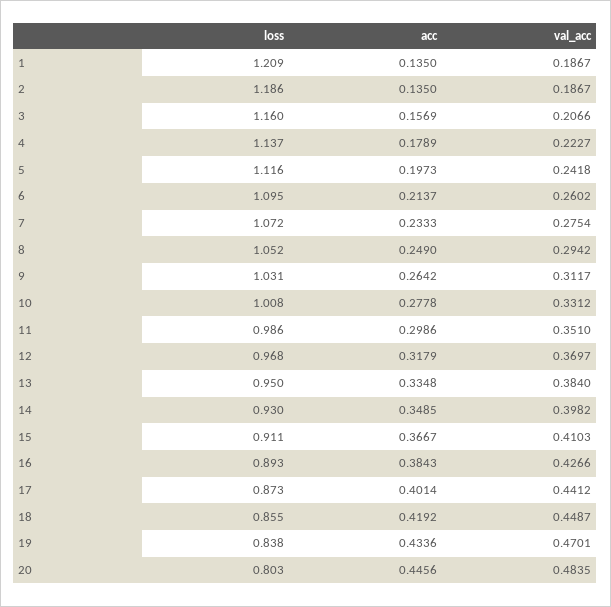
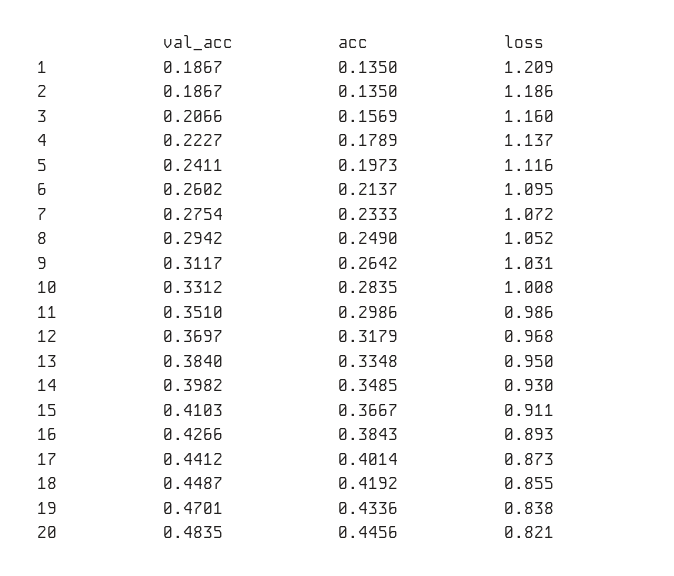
  {
    "loss": {
      "1": 1.209,
      "2": 1.186,
      "3": 1.16,
      "4": 1.137,
      "5": 1.116,
      "6": 1.095,
      "7": 1.072,
      "8": 1.052,
      "9": 1.031,
      "10": 1.008,
      "11": 0.986,
      "12": 0.968,
      "13": 0.95,
      "14": 0.93,
      "15": 0.911,
      "16": 0.893,
      "17": 0.873,
      "18": 0.855,
      "19": 0.838,
-     "20": 0.803
+     "20": 0.821
    },
    "acc": {
      "1": 0.135,
      "2": 0.135,
      "3": 0.1569,
      "4": 0.1789,
      "5": 0.1973,
      "6": 0.2137,
      "7": 0.2333,
      "8": 0.249,
      "9": 0.2642,
-     "10": 0.2778,
+     "10": 0.2835,
      "11": 0.2986,
      "12": 0.3179,
      "13": 0.3348,
      "14": 0.3485,
      "15": 0.3667,
      "16": 0.3843,
      "17": 0.4014,
      "18": 0.4192,
      "19": 0.4336,
      "20": 0.4456
    },
    "val_acc": {
      "1": 0.1867,
      "2": 0.1867,
      "3": 0.2066,
      "4": 0.2227,
-     "5": 0.2418,
+     "5": 0.2411,
      "6": 0.2602,
      "7": 0.2754,
      "8": 0.2942,
      "9": 0.3117,
      "10": 0.3312,
      "11": 0.351,
      "12": 0.3697,
      "13": 0.384,
      "14": 0.3982,
      "15": 0.4103,
      "16": 0.4266,
      "17": 0.4412,
      "18": 0.4487,
      "19": 0.4701,
      "20": 0.4835
    }
  }

